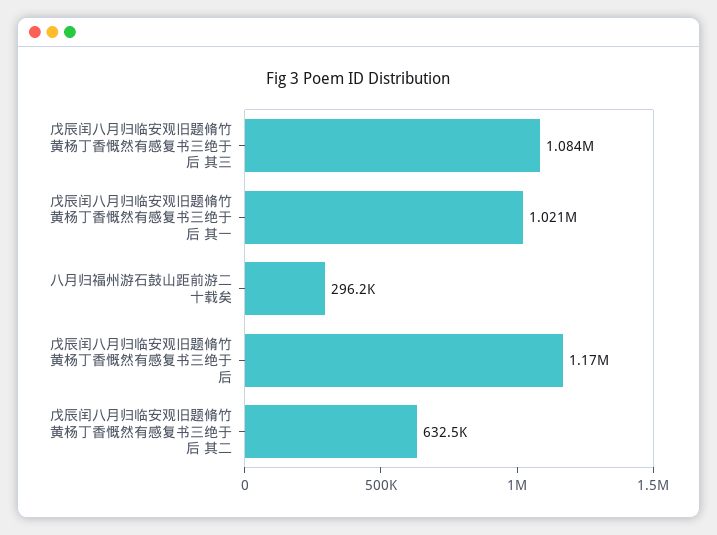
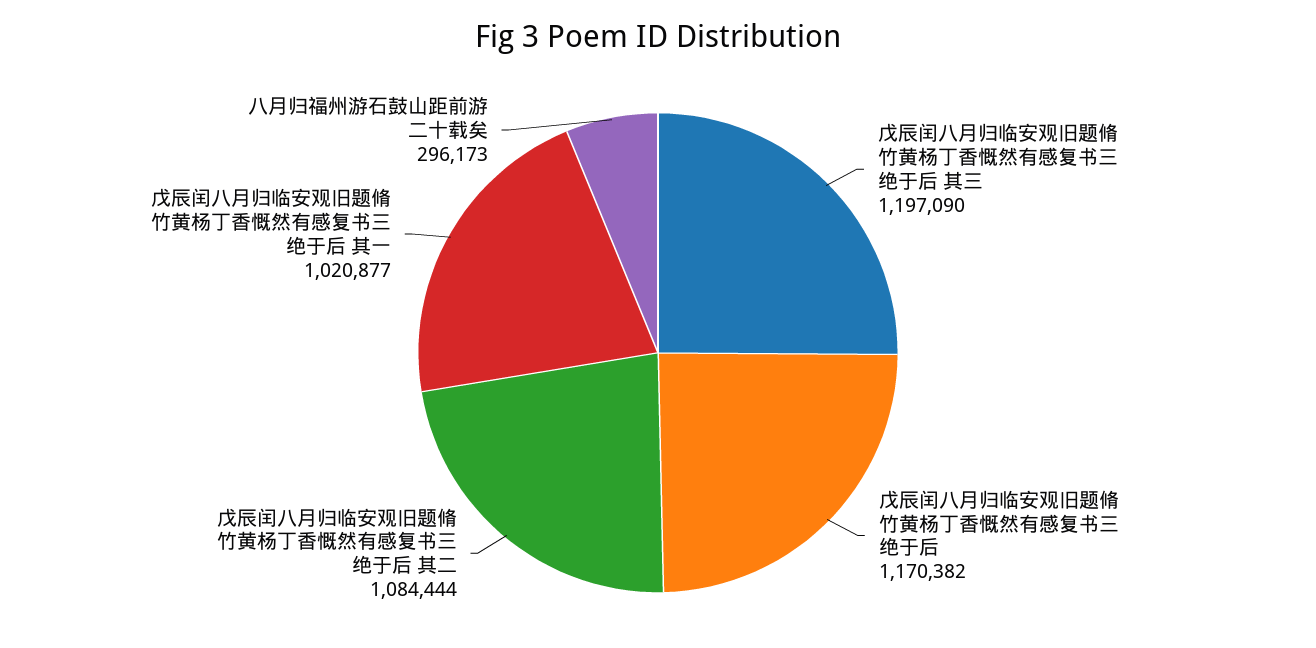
  {
-   "戊辰闰八月归临安观旧题脩竹黄杨丁香慨然有感复书三绝于后 其三": 1084000,
+   "戊辰闰八月归临安观旧题脩竹黄杨丁香慨然有感复书三绝于后 其三": 1197090,
    "戊辰闰八月归临安观旧题脩竹黄杨丁香慨然有感复书三绝于后 其一": 1020877,
    "八月归福州游石鼓山距前游二十载矣": 296173,
    "戊辰闰八月归临安观旧题脩竹黄杨丁香慨然有感复书三绝于后": 1170382,
-   "戊辰闰八月归临安观旧题脩竹黄杨丁香慨然有感复书三绝于后 其二": 632500
+   "戊辰闰八月归临安观旧题脩竹黄杨丁香慨然有感复书三绝于后 其二": 1084444
  }

